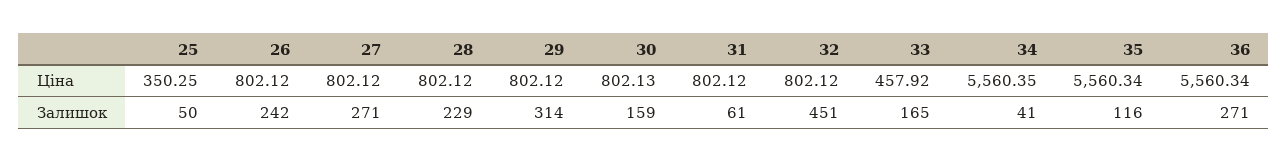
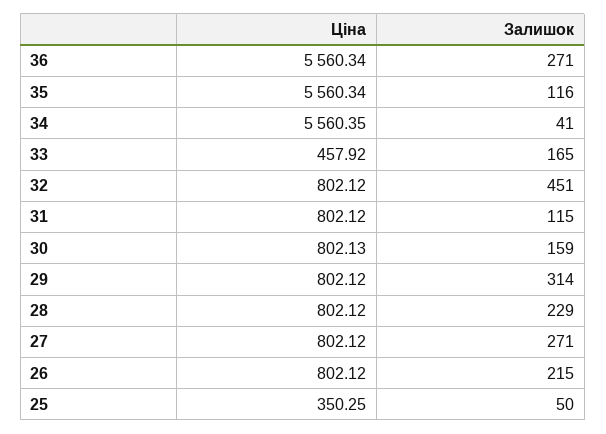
  {
    "25": {
      "Ціна": 350.25,
      "Залишок": 50
    },
    "26": {
      "Ціна": 802.12,
-     "Залишок": 242
+     "Залишок": 215
    },
    "27": {
      "Ціна": 802.12,
      "Залишок": 271
    },
    "28": {
      "Ціна": 802.12,
      "Залишок": 229
    },
    "29": {
      "Ціна": 802.12,
      "Залишок": 314
    },
    "30": {
      "Ціна": 802.13,
      "Залишок": 159
    },
    "31": {
      "Ціна": 802.12,
-     "Залишок": 61
+     "Залишок": 115
    },
    "32": {
      "Ціна": 802.12,
      "Залишок": 451
    },
    "33": {
      "Ціна": 457.92,
      "Залишок": 165
    },
    "34": {
      "Ціна": 5560.35,
      "Залишок": 41
    },
    "35": {
      "Ціна": 5560.34,
      "Залишок": 116
    },
    "36": {
      "Ціна": 5560.34,
      "Залишок": 271
    }
  }

